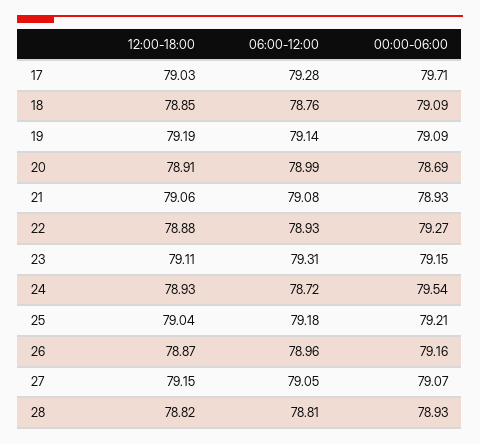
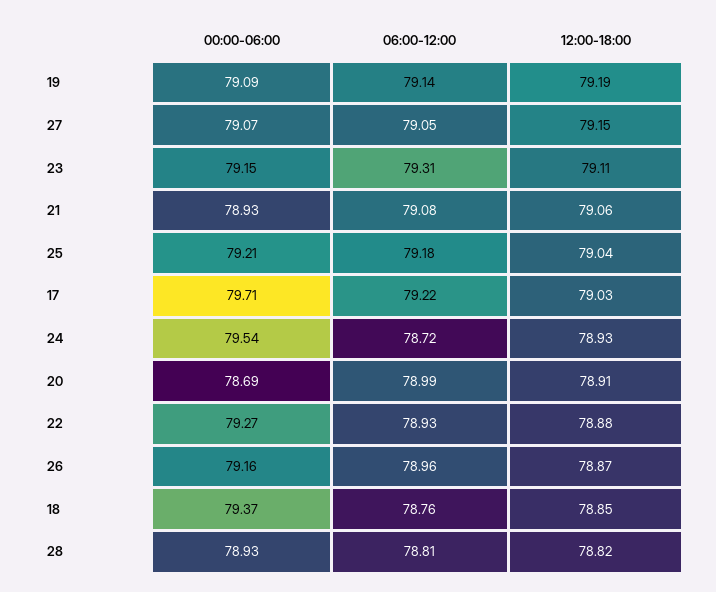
  {
    "12:00-18:00": {
      "17": 79.03,
      "18": 78.85,
      "19": 79.19,
      "20": 78.91,
      "21": 79.06,
      "22": 78.88,
      "23": 79.11,
      "24": 78.93,
      "25": 79.04,
      "26": 78.87,
      "27": 79.15,
      "28": 78.82
    },
    "06:00-12:00": {
-     "17": 79.28,
+     "17": 79.22,
      "18": 78.76,
      "19": 79.14,
      "20": 78.99,
      "21": 79.08,
      "22": 78.93,
      "23": 79.31,
      "24": 78.72,
      "25": 79.18,
      "26": 78.96,
      "27": 79.05,
      "28": 78.81
    },
    "00:00-06:00": {
      "17": 79.71,
-     "18": 79.09,
+     "18": 79.37,
      "19": 79.09,
      "20": 78.69,
      "21": 78.93,
      "22": 79.27,
      "23": 79.15,
      "24": 79.54,
      "25": 79.21,
      "26": 79.16,
      "27": 79.07,
      "28": 78.93
    }
  }

